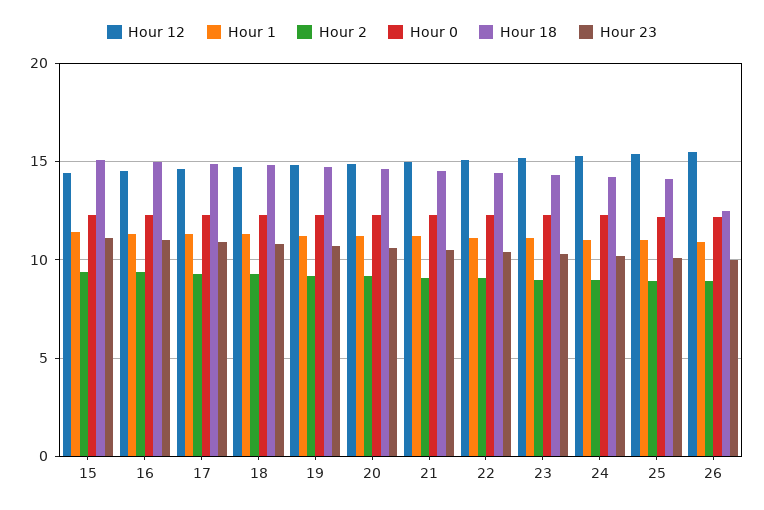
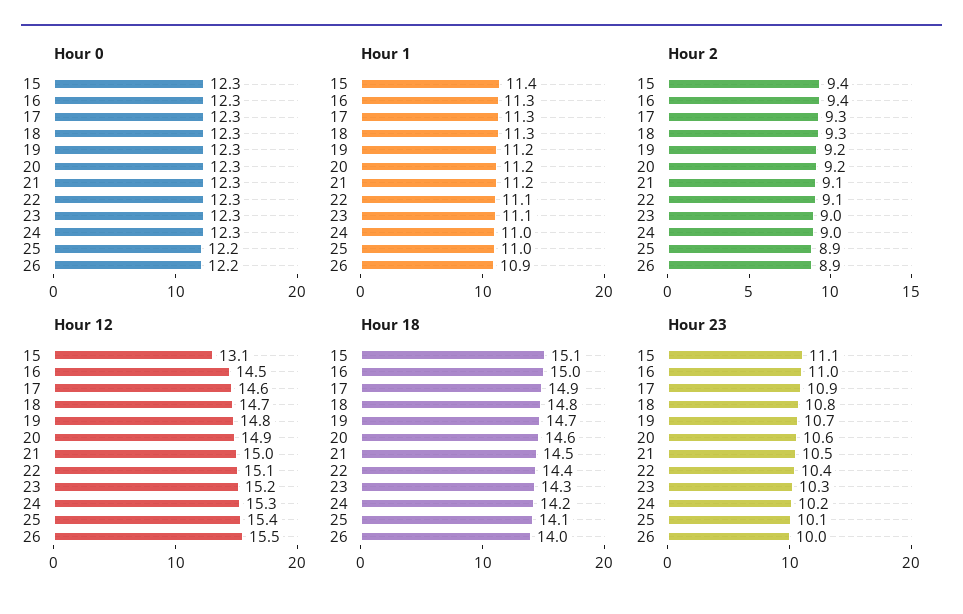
  {
    "Hour 12": {
-     "15": 14.5,
+     "15": 13.1,
      "16": 14.5,
      "17": 14.6,
      "18": 14.7,
      "19": 14.8,
      "20": 14.9,
      "21": 15,
      "22": 15.1,
      "23": 15.2,
      "24": 15.3,
      "25": 15.4,
      "26": 15.5
    },
    "Hour 1": {
      "15": 11.4,
      "16": 11.3,
      "17": 11.3,
      "18": 11.3,
      "19": 11.2,
      "20": 11.2,
      "21": 11.2,
      "22": 11.1,
      "23": 11.1,
      "24": 11,
      "25": 11,
      "26": 10.9
    },
    "Hour 2": {
      "15": 9.4,
      "16": 9.4,
      "17": 9.3,
      "18": 9.3,
      "19": 9.2,
      "20": 9.2,
      "21": 9.1,
      "22": 9.1,
      "23": 9,
      "24": 9,
      "25": 8.9,
      "26": 8.9
    },
    "Hour 0": {
      "15": 12.3,
      "16": 12.3,
      "17": 12.3,
      "18": 12.3,
      "19": 12.3,
      "20": 12.3,
      "21": 12.3,
      "22": 12.3,
      "23": 12.3,
      "24": 12.3,
      "25": 12.2,
      "26": 12.2
    },
    "Hour 18": {
      "15": 15.1,
      "16": 15,
      "17": 14.9,
      "18": 14.8,
      "19": 14.7,
      "20": 14.6,
      "21": 14.5,
      "22": 14.4,
      "23": 14.3,
      "24": 14.2,
      "25": 14.1,
-     "26": 12.5
+     "26": 14
    },
    "Hour 23": {
      "15": 11.1,
      "16": 11,
      "17": 10.9,
      "18": 10.8,
      "19": 10.7,
      "20": 10.6,
      "21": 10.5,
      "22": 10.4,
      "23": 10.3,
      "24": 10.2,
      "25": 10.1,
      "26": 10
    }
  }

